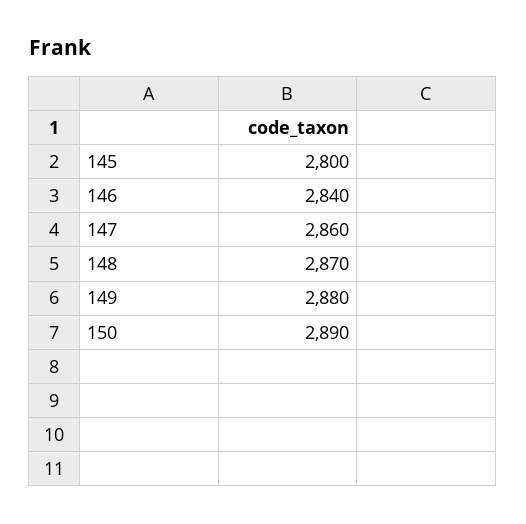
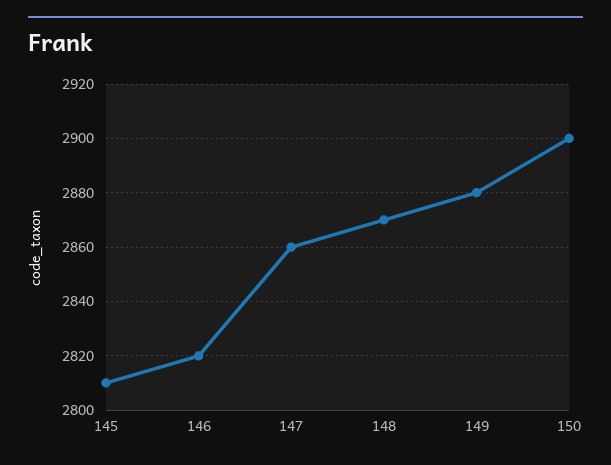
  {
-   "145": 2800,
+   "145": 2810,
-   "146": 2840,
+   "146": 2820,
    "147": 2860,
    "148": 2870,
    "149": 2880,
-   "150": 2890
+   "150": 2900
  }

